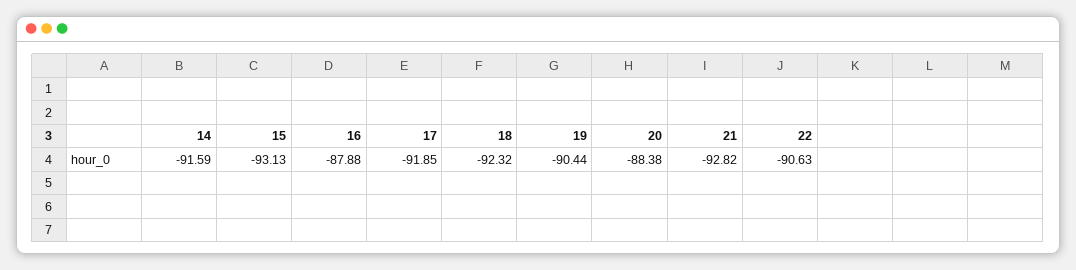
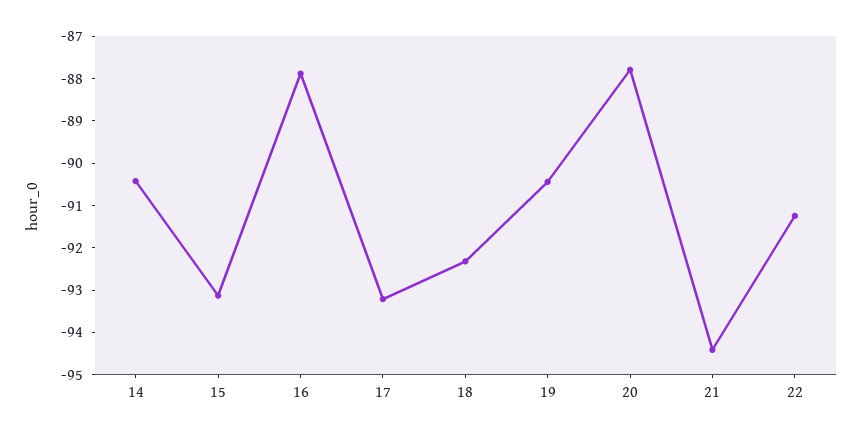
  {
-   "14": -91.59,
+   "14": -90.4,
    "15": -93.13,
    "16": -87.88,
-   "17": -91.85,
+   "17": -93.2,
    "18": -92.32,
    "19": -90.44,
-   "20": -88.38,
+   "20": -87.8,
-   "21": -92.82,
+   "21": -94.4,
-   "22": -90.63
+   "22": -91.2
  }

